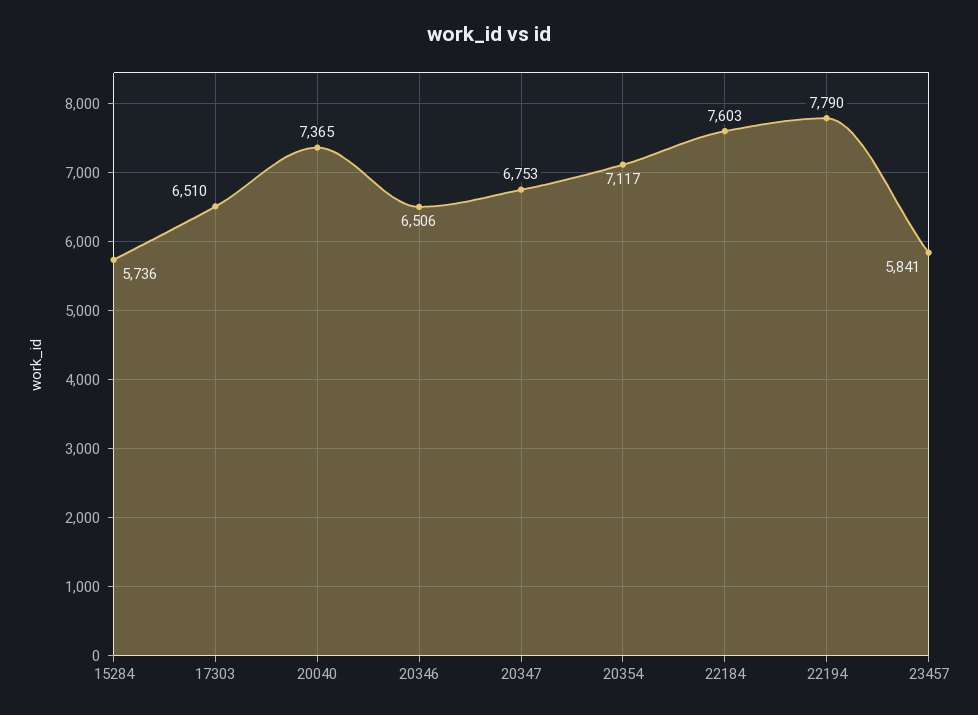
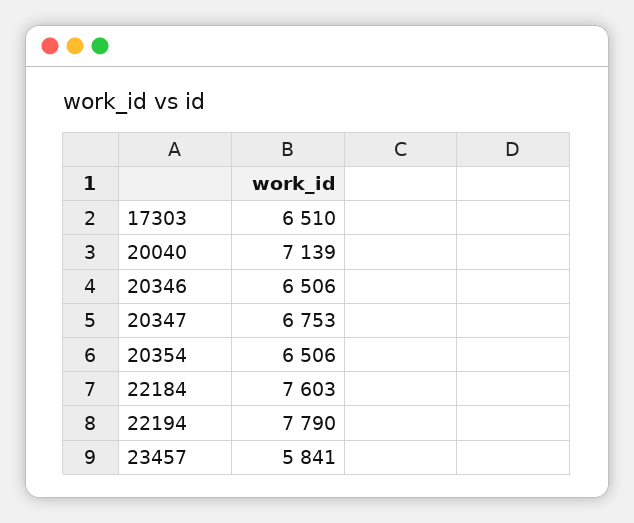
  {
-   "15284": 5736,
    "17303": 6510,
-   "20040": 7365,
+   "20040": 7139,
    "20346": 6506,
    "20347": 6753,
-   "20354": 7117,
+   "20354": 6506,
    "22184": 7603,
    "22194": 7790,
    "23457": 5841
  }

